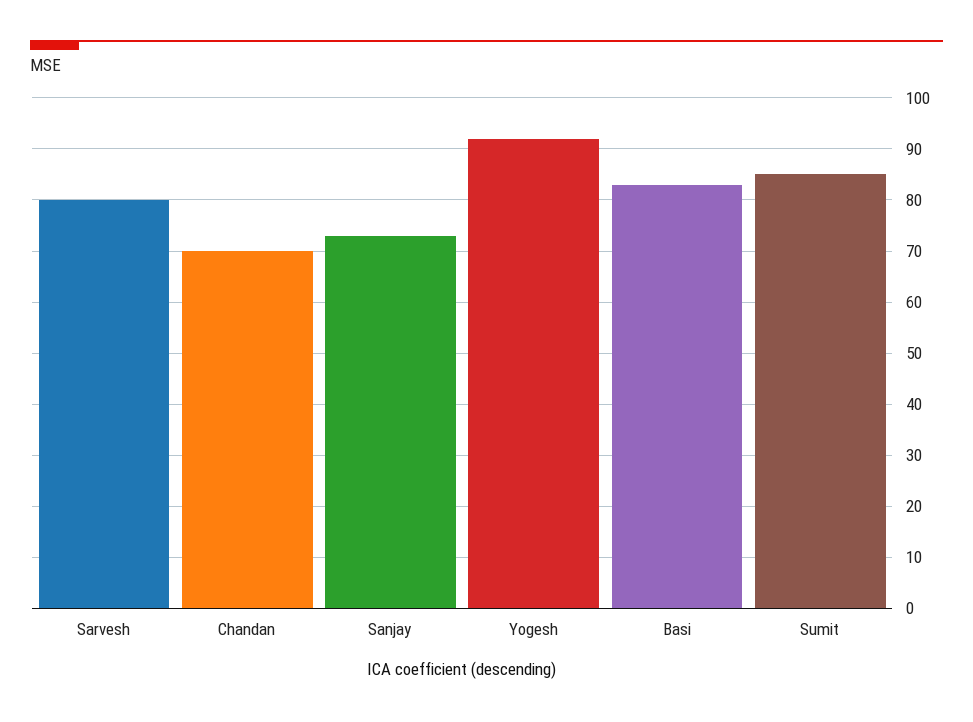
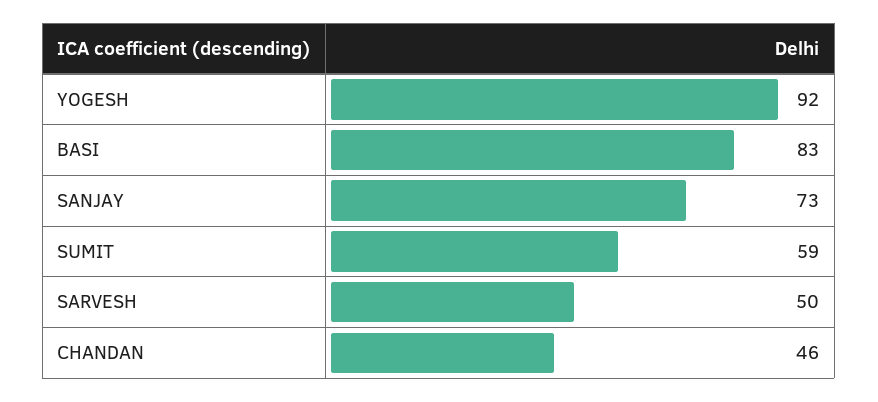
  {
-   "Sarvesh": 80,
+   "Sarvesh": 50,
-   "Chandan": 70,
+   "Chandan": 46,
    "Sanjay": 73,
    "Yogesh": 92,
    "Basi": 83,
-   "Sumit": 85
+   "Sumit": 59
  }

